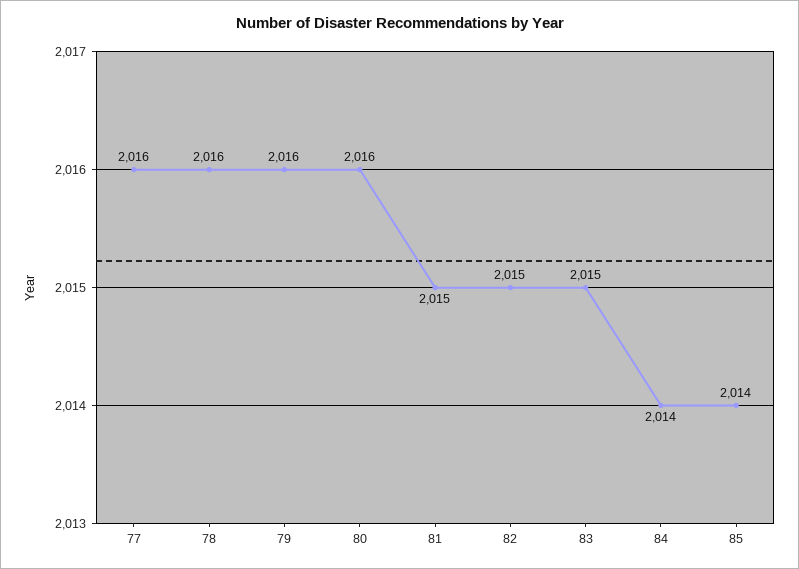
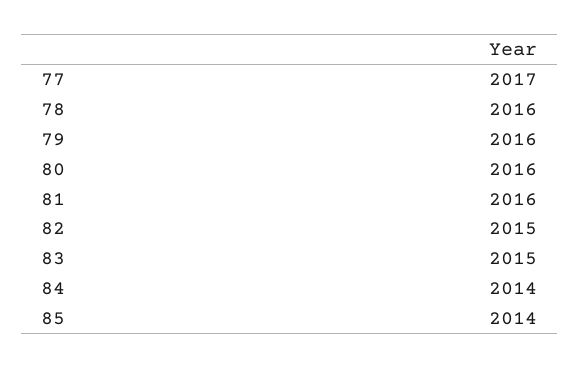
  {
-   "77": 2016,
+   "77": 2017,
    "78": 2016,
    "79": 2016,
    "80": 2016,
-   "81": 2015,
+   "81": 2016,
    "82": 2015,
    "83": 2015,
    "84": 2014,
    "85": 2014
  }

